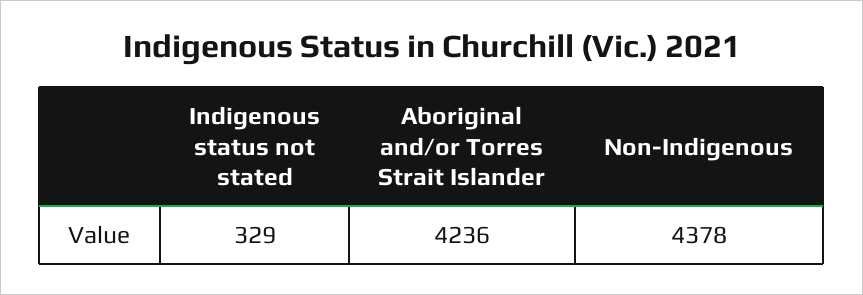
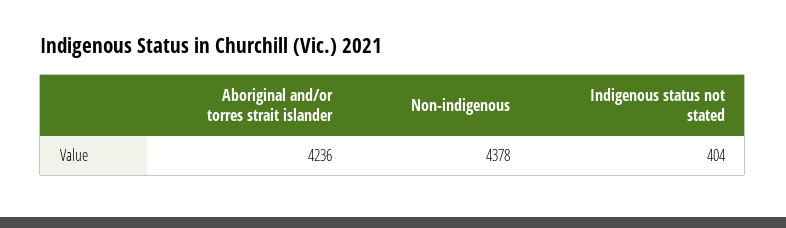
  {
-   "Indigenous status not stated": 329,
+   "Indigenous status not stated": 404,
    "Aboriginal and/or Torres Strait Islander": 4236,
    "Non-Indigenous": 4378
  }

